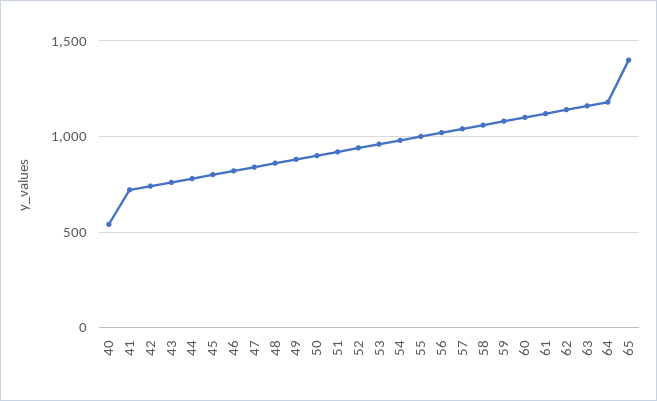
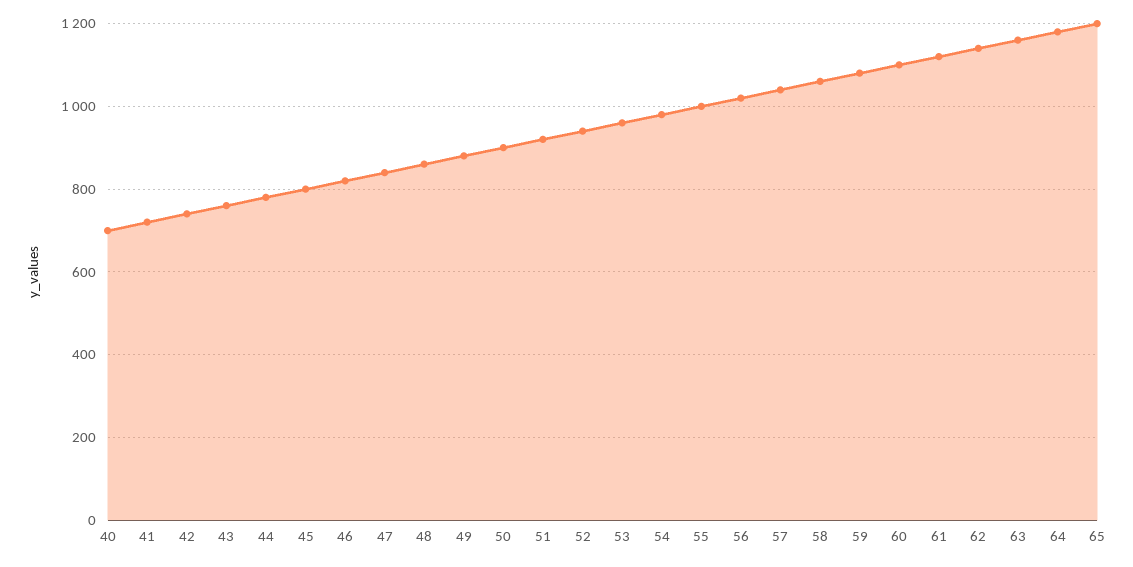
  {
-   "40": 550,
+   "40": 700,
    "41": 720,
    "42": 740,
    "43": 760,
    "44": 780,
    "45": 800,
    "46": 820,
    "47": 840,
    "48": 860,
    "49": 880,
    "50": 900,
    "51": 920,
    "52": 940,
    "53": 960,
    "54": 980,
    "55": 1000,
    "56": 1020,
    "57": 1040,
    "58": 1060,
    "59": 1080,
    "60": 1100,
    "61": 1120,
    "62": 1140,
    "63": 1160,
    "64": 1180,
-   "65": 1400
+   "65": 1200
  }

